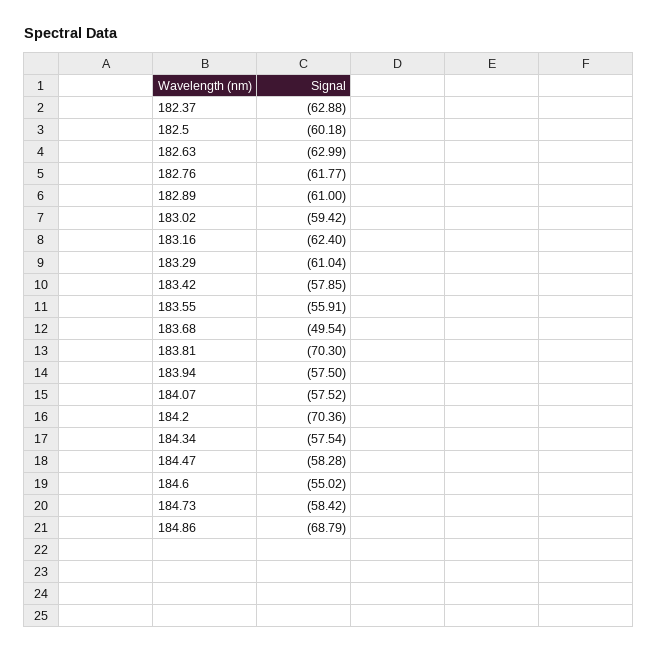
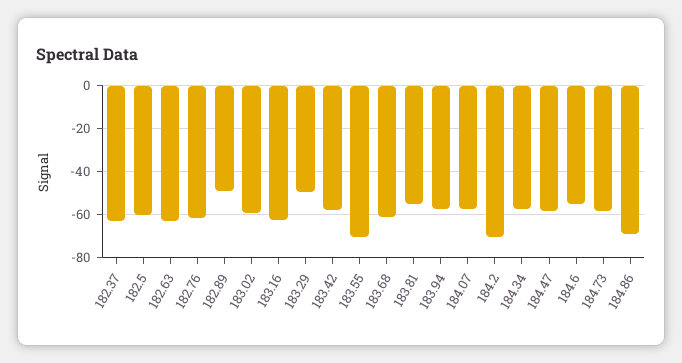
  {
    "182.37": -62.88,
    "182.5": -60.18,
    "182.63": -62.99,
    "182.76": -61.77,
-   "182.89": -61,
+   "182.89": -50,
    "183.02": -59.42,
    "183.16": -62.4,
-   "183.29": -61.04,
+   "183.29": -50,
    "183.42": -57.85,
-   "183.55": -55.91,
+   "183.55": -70,
-   "183.68": -49.54,
+   "183.68": -60,
-   "183.81": -70.3,
+   "183.81": -55,
    "183.94": -57.5,
    "184.07": -57.52,
    "184.2": -70.36,
    "184.34": -57.54,
    "184.47": -58.28,
    "184.6": -55.02,
    "184.73": -58.42,
    "184.86": -68.79
  }

